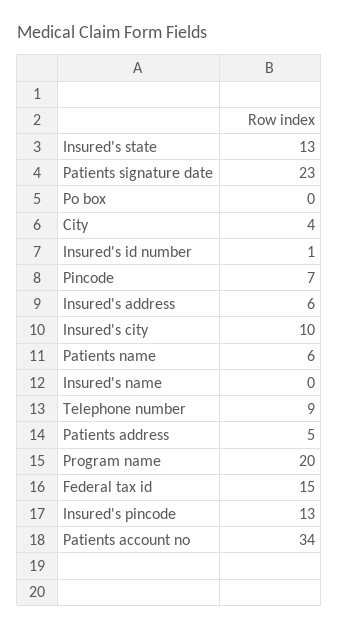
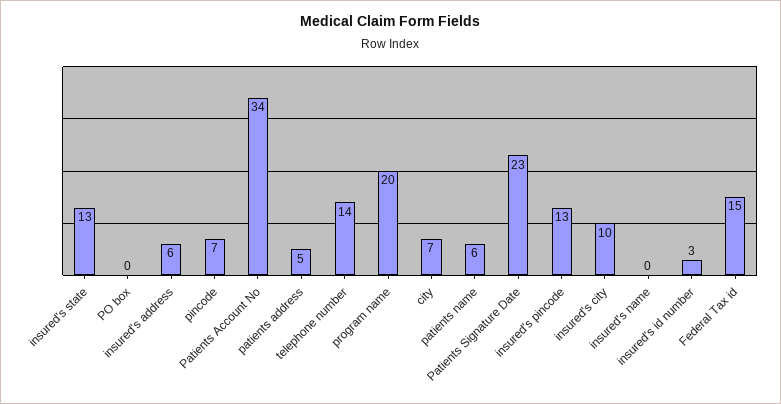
  {
    "Insured's state": 13,
    "Patients signature date": 23,
    "Po box": 0,
-   "City": 4,
+   "City": 7,
-   "Insured's id number": 1,
+   "Insured's id number": 3,
    "Pincode": 7,
    "Insured's address": 6,
    "Insured's city": 10,
    "Patients name": 6,
    "Insured's name": 0,
-   "Telephone number": 9,
+   "Telephone number": 14,
    "Patients address": 5,
    "Program name": 20,
    "Federal tax id": 15,
    "Insured's pincode": 13,
    "Patients account no": 34
  }

